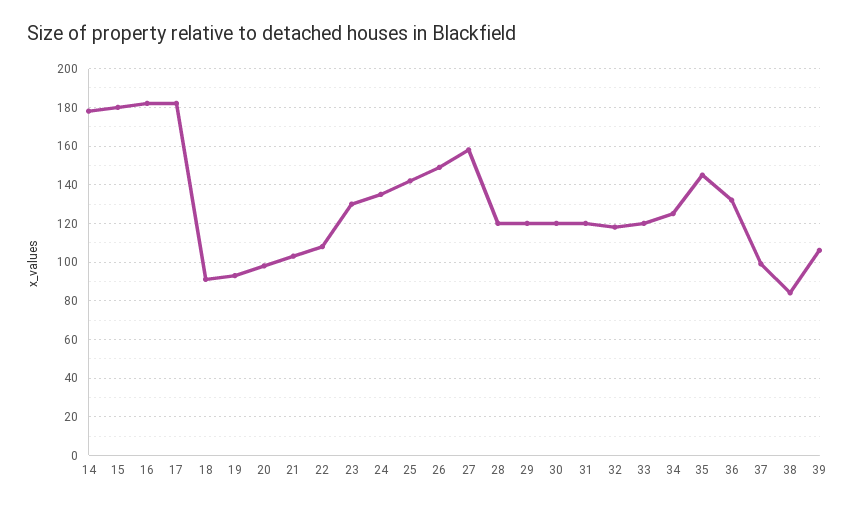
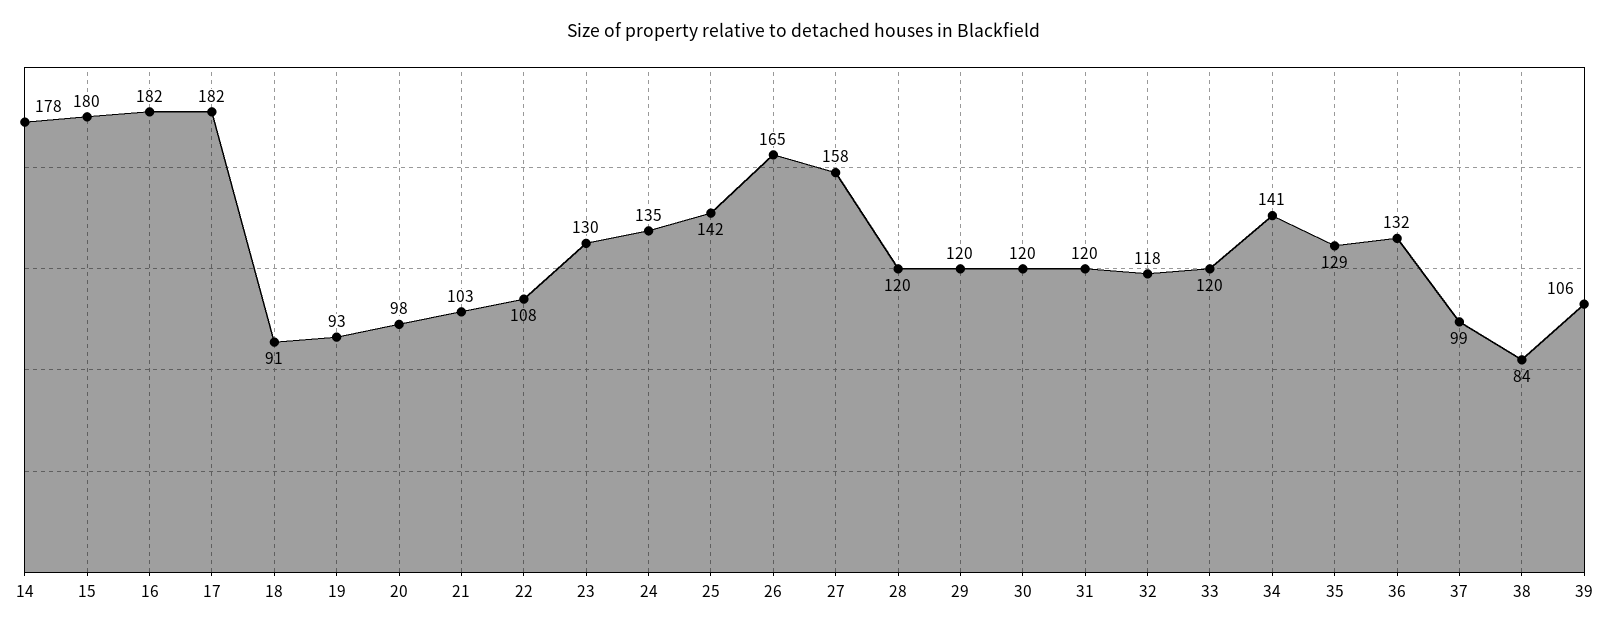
  {
    "14": 178,
    "15": 180,
    "16": 182,
    "17": 182,
    "18": 91,
    "19": 93,
    "20": 98,
    "21": 103,
    "22": 108,
    "23": 130,
    "24": 135,
    "25": 142,
-   "26": 150,
+   "26": 165,
    "27": 158,
    "28": 120,
    "29": 120,
    "30": 120,
    "31": 120,
    "32": 118,
    "33": 120,
-   "34": 125,
+   "34": 141,
-   "35": 145,
+   "35": 129,
    "36": 132,
    "37": 99,
    "38": 84,
    "39": 106
  }

